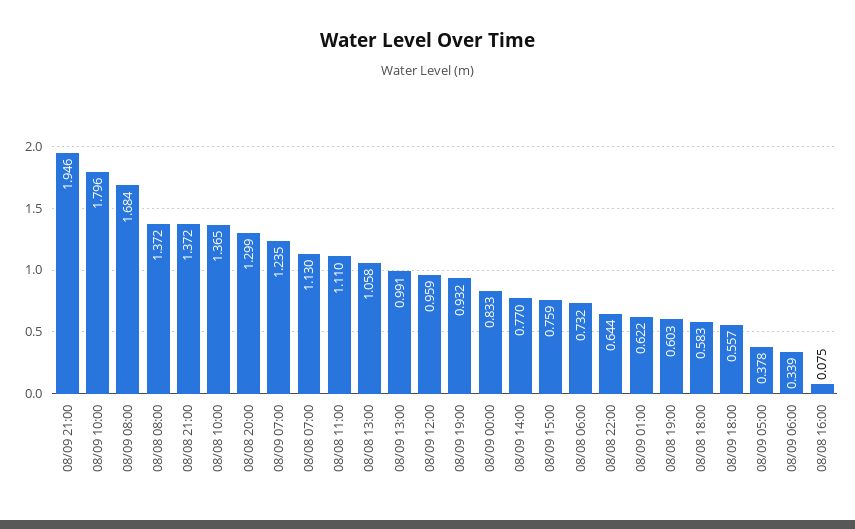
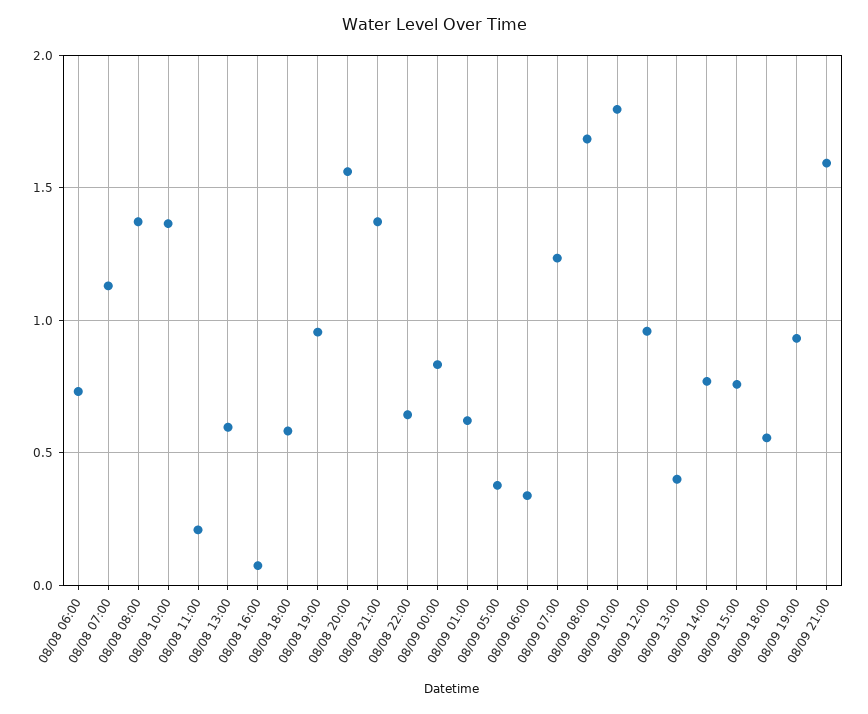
  {
-   "08/09 21:00": 1.946,
+   "08/09 21:00": 1.6,
    "08/09 10:00": 1.796,
    "08/09 08:00": 1.684,
    "08/08 08:00": 1.372,
    "08/08 21:00": 1.372,
    "08/08 10:00": 1.365,
-   "08/08 20:00": 1.299,
+   "08/08 20:00": 1.55,
    "08/09 07:00": 1.235,
    "08/08 07:00": 1.13,
-   "08/08 11:00": 1.11,
+   "08/08 11:00": 0.2,
-   "08/08 13:00": 1.058,
+   "08/08 13:00": 0.6,
-   "08/09 13:00": 0.991,
+   "08/09 13:00": 0.4,
    "08/09 12:00": 0.959,
    "08/09 19:00": 0.932,
    "08/09 00:00": 0.833,
    "08/09 14:00": 0.77,
    "08/09 15:00": 0.759,
    "08/08 06:00": 0.732,
    "08/08 22:00": 0.644,
    "08/09 01:00": 0.622,
-   "08/08 19:00": 0.603,
+   "08/08 19:00": 0.95,
    "08/08 18:00": 0.583,
    "08/09 18:00": 0.557,
    "08/09 05:00": 0.378,
    "08/09 06:00": 0.339,
    "08/08 16:00": 0.075
  }

